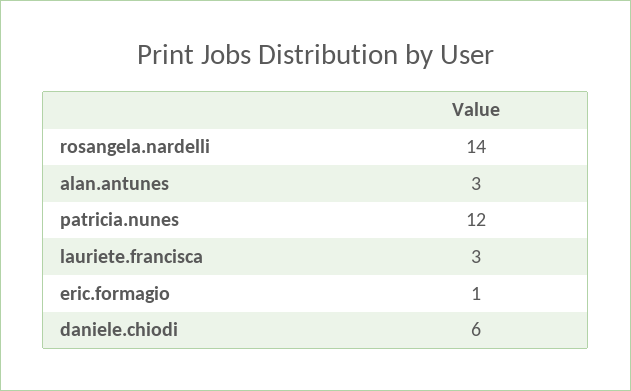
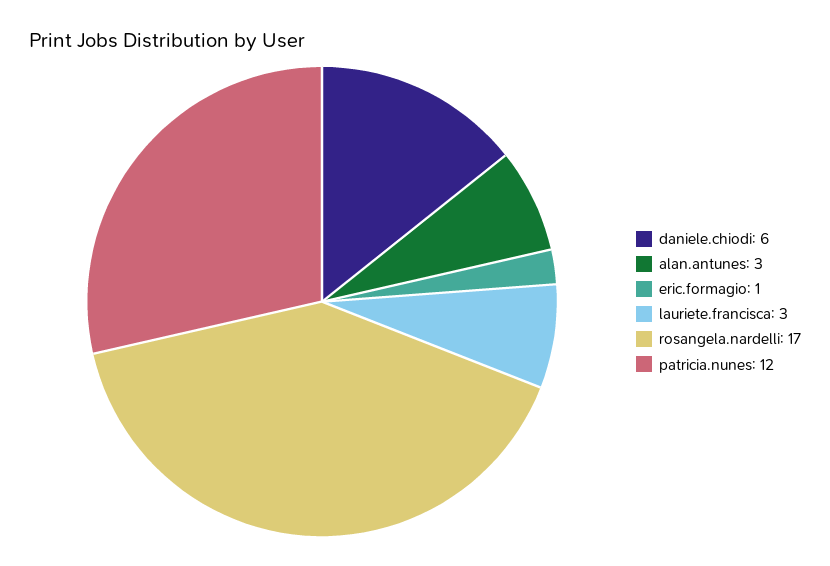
  {
-   "rosangela.nardelli": 14,
+   "rosangela.nardelli": 17,
    "alan.antunes": 3,
    "patricia.nunes": 12,
    "lauriete.francisca": 3,
    "eric.formagio": 1,
    "daniele.chiodi": 6
  }

